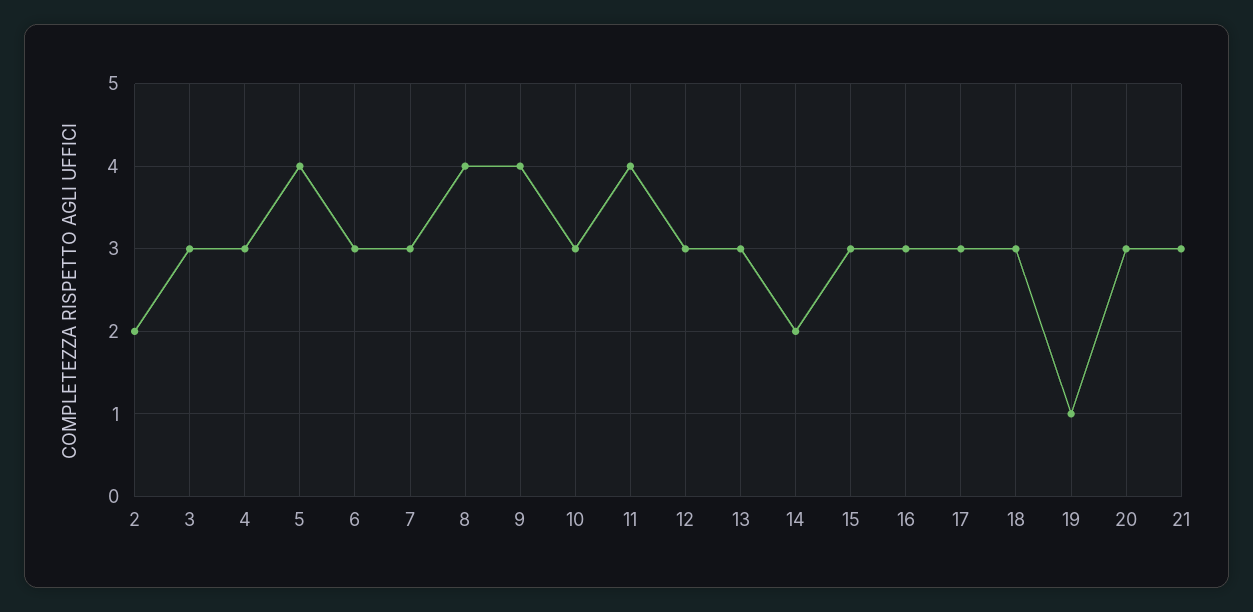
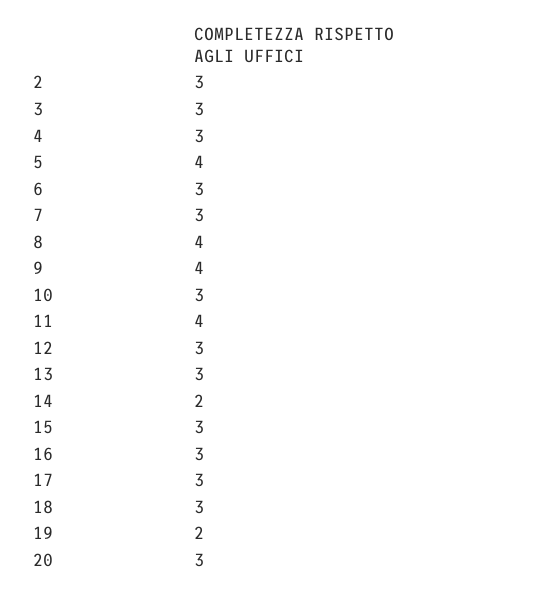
  {
-   "2": 2,
+   "2": 3,
    "3": 3,
    "4": 3,
    "5": 4,
    "6": 3,
    "7": 3,
    "8": 4,
    "9": 4,
    "10": 3,
    "11": 4,
    "12": 3,
    "13": 3,
    "14": 2,
    "15": 3,
    "16": 3,
    "17": 3,
    "18": 3,
-   "19": 1,
+   "19": 2,
-   "20": 3,
+   "20": 3
-   "21": 3
  }

